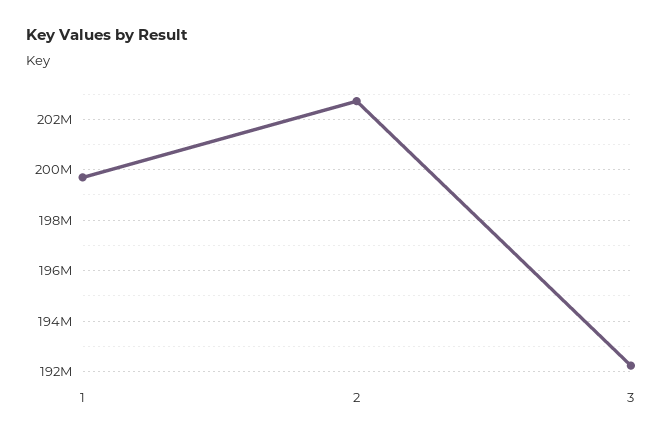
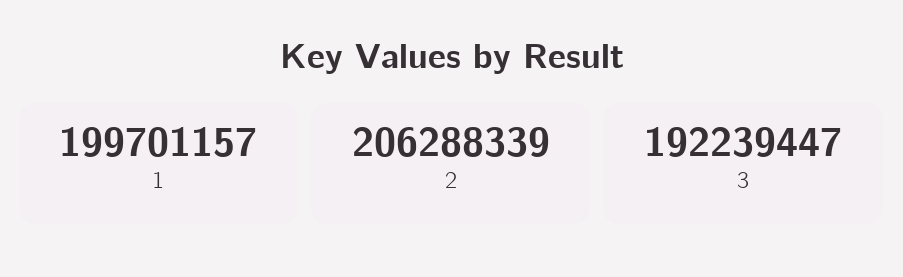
  {
    "1": 199701157,
-   "2": 202750000,
+   "2": 206288339,
    "3": 192239447
  }

